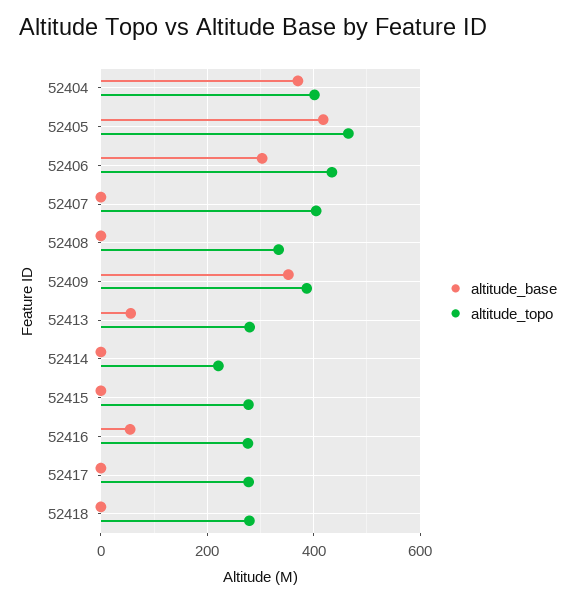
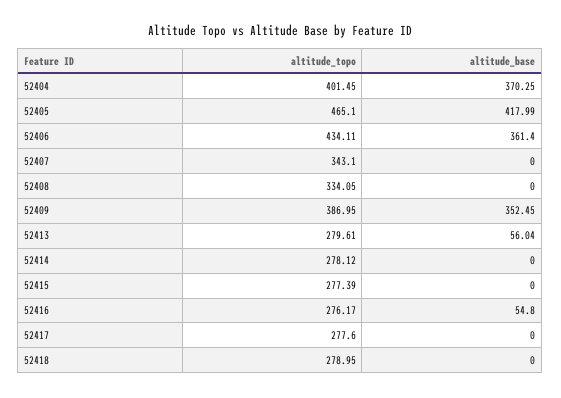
  {
    "altitude_base": {
      "52404": 370.25,
      "52405": 417.99,
-     "52406": 300,
+     "52406": 361.4,
      "52407": 0,
      "52408": 0,
      "52409": 352.45,
      "52413": 56.04,
      "52414": 0,
      "52415": 0,
      "52416": 54.8,
      "52417": 0,
      "52418": 0
    },
    "altitude_topo": {
      "52404": 401.45,
      "52405": 465.1,
      "52406": 434.11,
-     "52407": 400,
+     "52407": 343.1,
      "52408": 334.05,
      "52409": 386.95,
      "52413": 279.61,
-     "52414": 220,
+     "52414": 278.12,
      "52415": 277.39,
      "52416": 276.17,
      "52417": 277.6,
      "52418": 278.95
    }
  }

